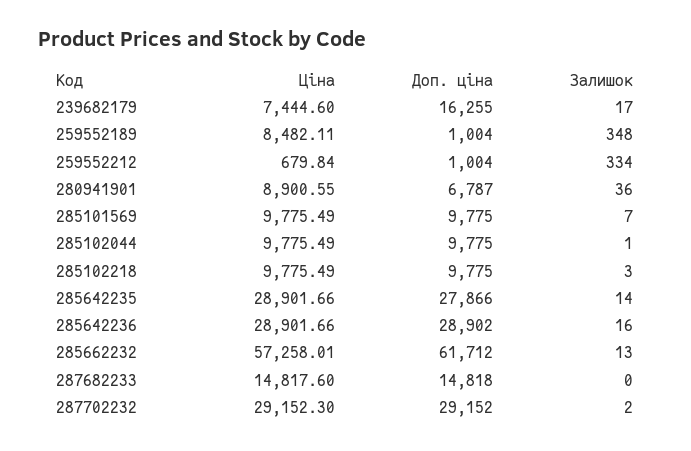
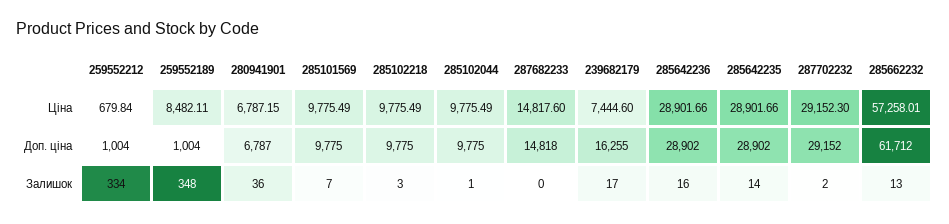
  {
    "Ціна": {
      "239682179": 7444.6,
      "259552189": 8482.11,
      "259552212": 679.84,
-     "280941901": 8900.55,
+     "280941901": 6787.15,
      "285101569": 9775.49,
      "285102044": 9775.49,
      "285102218": 9775.49,
      "285642235": 28901.66,
      "285642236": 28901.66,
      "285662232": 57258.01,
      "287682233": 14817.6,
      "287702232": 29152.3
    },
    "Доп. ціна": {
      "239682179": 16255,
      "259552189": 1004,
      "259552212": 1004,
      "280941901": 6787,
      "285101569": 9775,
      "285102044": 9775,
      "285102218": 9775,
-     "285642235": 27866,
+     "285642235": 28902,
      "285642236": 28902,
      "285662232": 61712,
      "287682233": 14818,
      "287702232": 29152
    },
    "Залишок": {
      "239682179": 17,
      "259552189": 348,
      "259552212": 334,
      "280941901": 36,
      "285101569": 7,
      "285102044": 1,
      "285102218": 3,
      "285642235": 14,
      "285642236": 16,
      "285662232": 13,
      "287682233": 0,
      "287702232": 2
    }
  }

